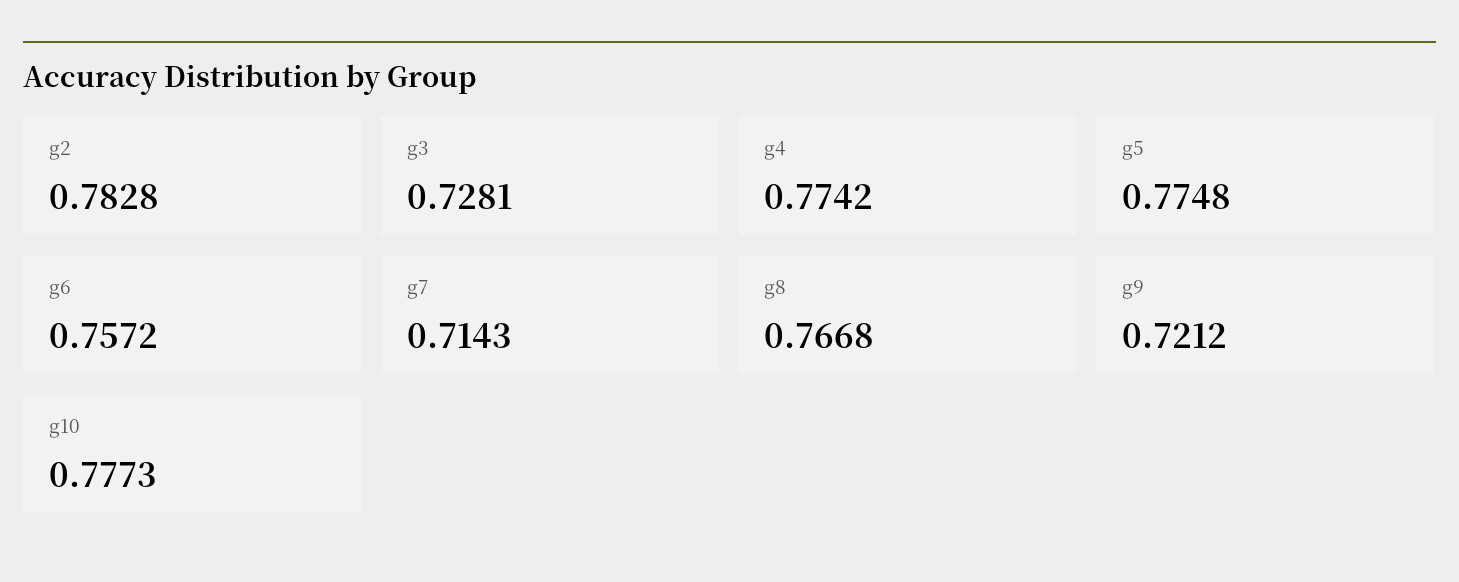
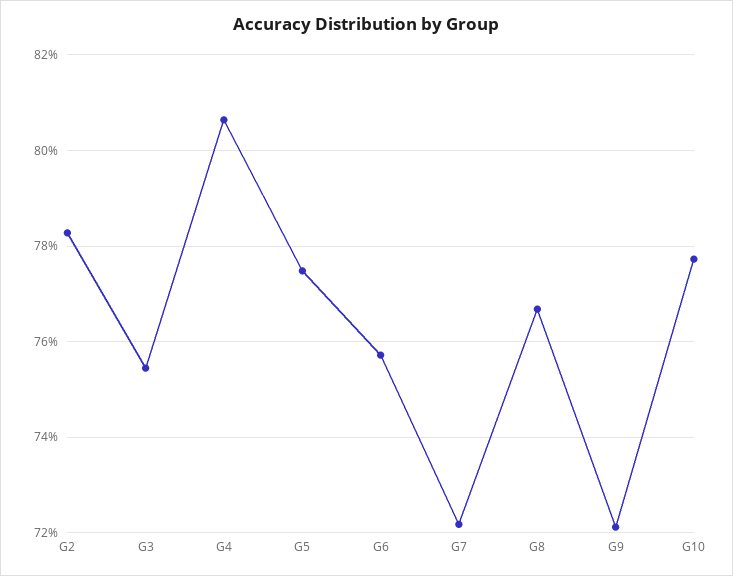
  {
    "g2": 0.7828,
-   "g3": 0.7281,
+   "g3": 0.754,
-   "g4": 0.7742,
+   "g4": 0.806,
    "g5": 0.7748,
    "g6": 0.7572,
-   "g7": 0.7143,
+   "g7": 0.722,
    "g8": 0.7668,
    "g9": 0.7212,
    "g10": 0.7773
  }

